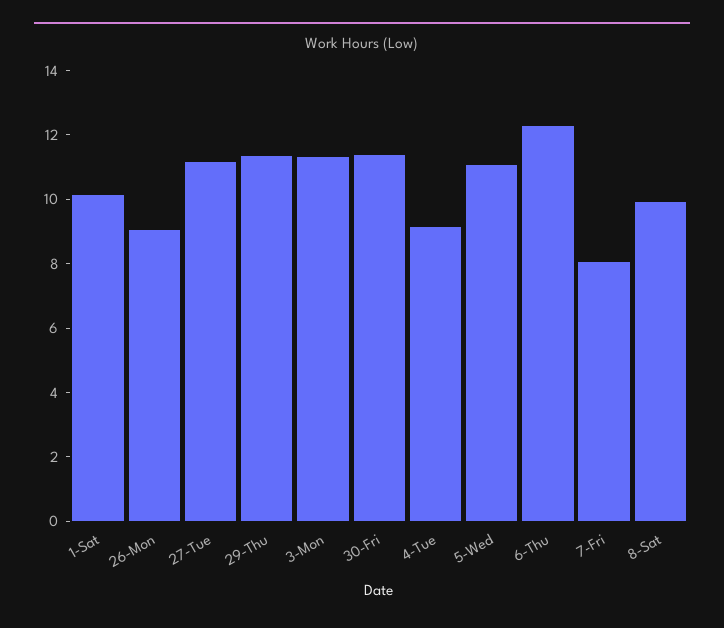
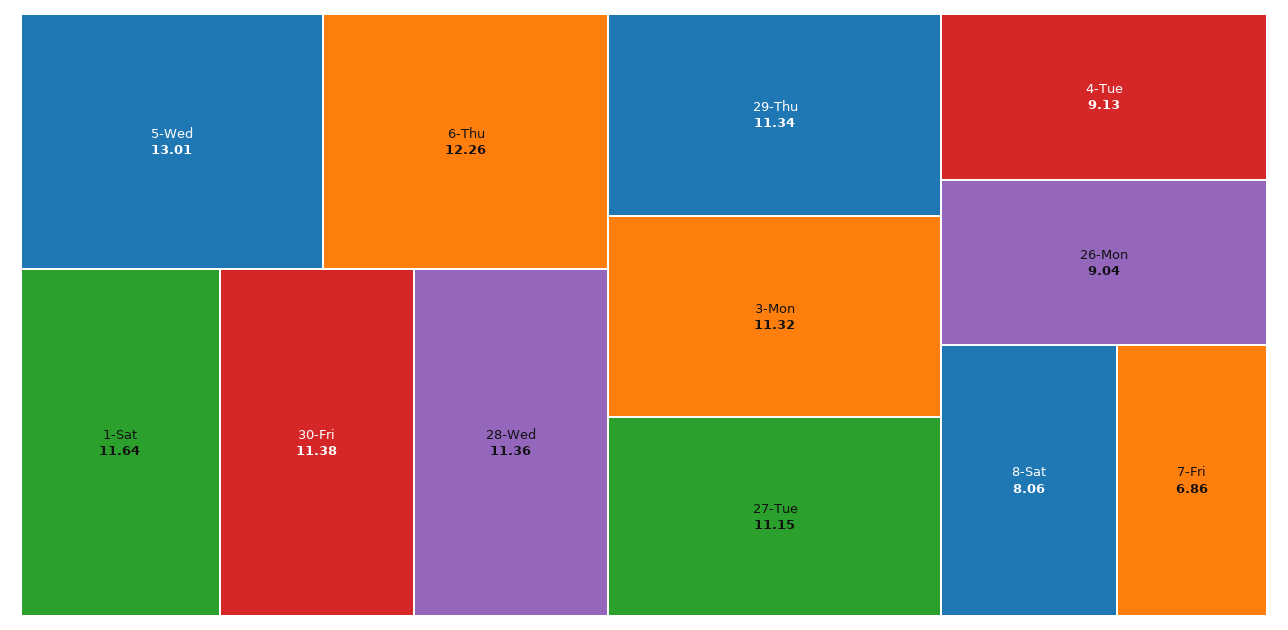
  {
-   "1-Sat": 10,
+   "1-Sat": 11.64,
    "26-Mon": 9.04,
    "27-Tue": 11.15,
    "29-Thu": 11.34,
    "3-Mon": 11.32,
    "30-Fri": 11.38,
    "4-Tue": 9.13,
-   "5-Wed": 11,
+   "5-Wed": 13.01,
    "6-Thu": 12.26,
-   "7-Fri": 8,
+   "7-Fri": 6.86,
-   "8-Sat": 10
+   "8-Sat": 8.06,
+   "28-Wed": 11.36
  }

